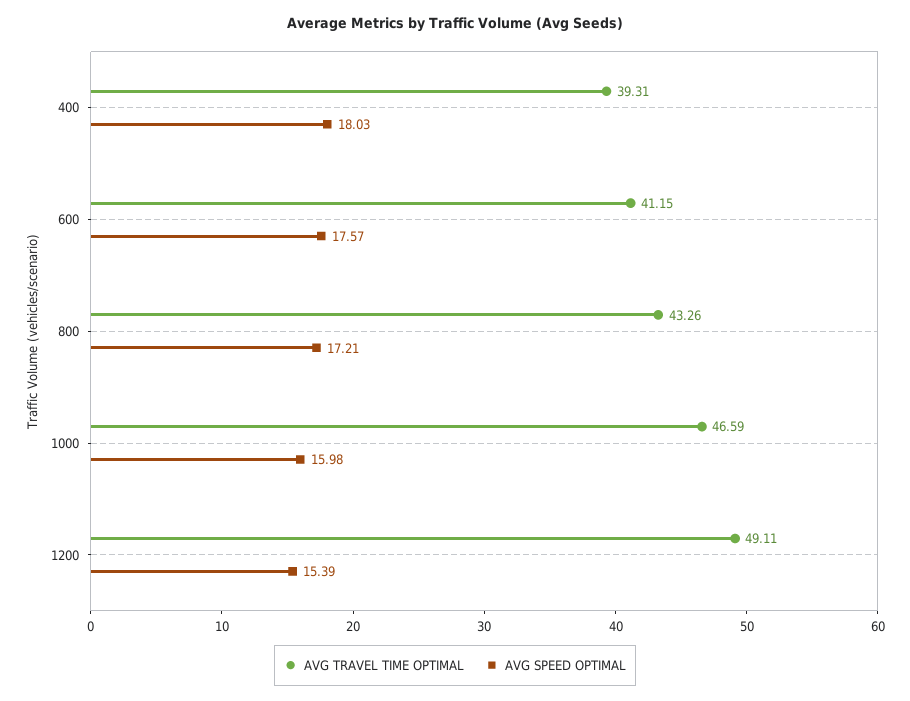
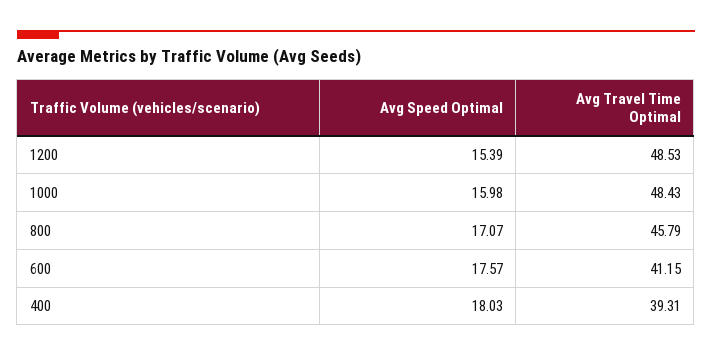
  {
    "AVG TRAVEL TIME OPTIMAL": {
      "400": 39.31,
      "600": 41.15,
-     "800": 43.26,
+     "800": 45.79,
-     "1000": 46.59,
+     "1000": 48.43,
-     "1200": 49.11
+     "1200": 48.53
    },
    "AVG SPEED OPTIMAL": {
      "400": 18.03,
      "600": 17.57,
-     "800": 17.21,
+     "800": 17.07,
      "1000": 15.98,
      "1200": 15.39
    }
  }

